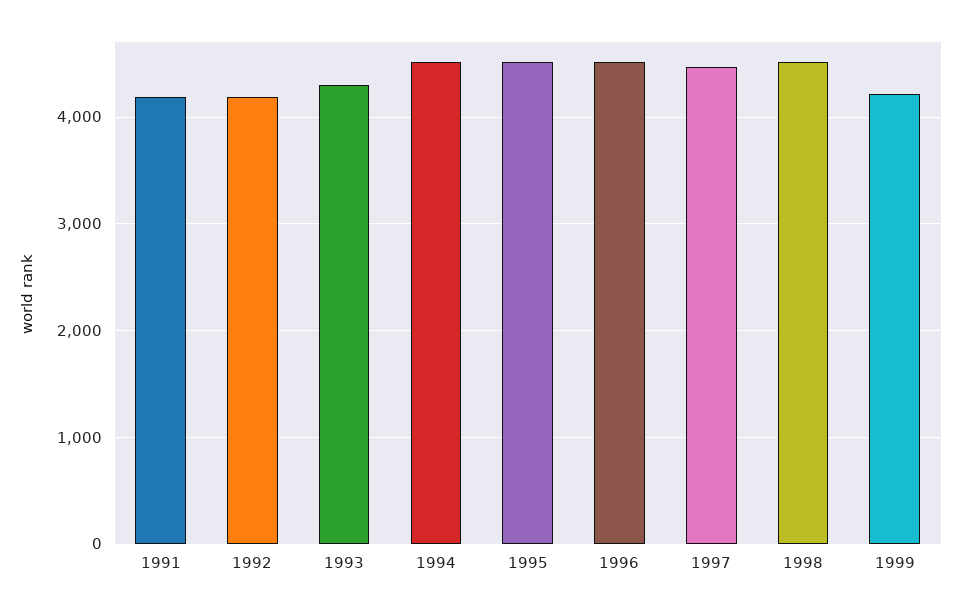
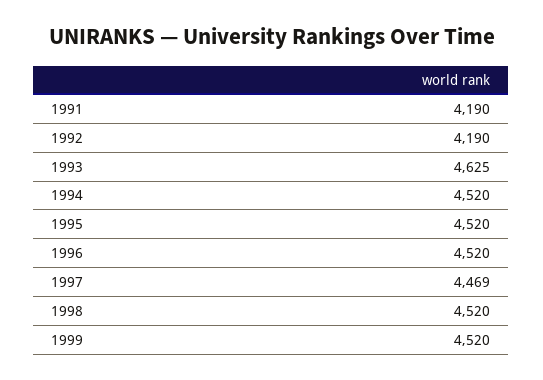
  {
    "1991": 4190,
    "1992": 4190,
-   "1993": 4300,
+   "1993": 4625,
    "1994": 4520,
    "1995": 4520,
    "1996": 4520,
    "1997": 4469,
    "1998": 4520,
-   "1999": 4200
+   "1999": 4520
  }

